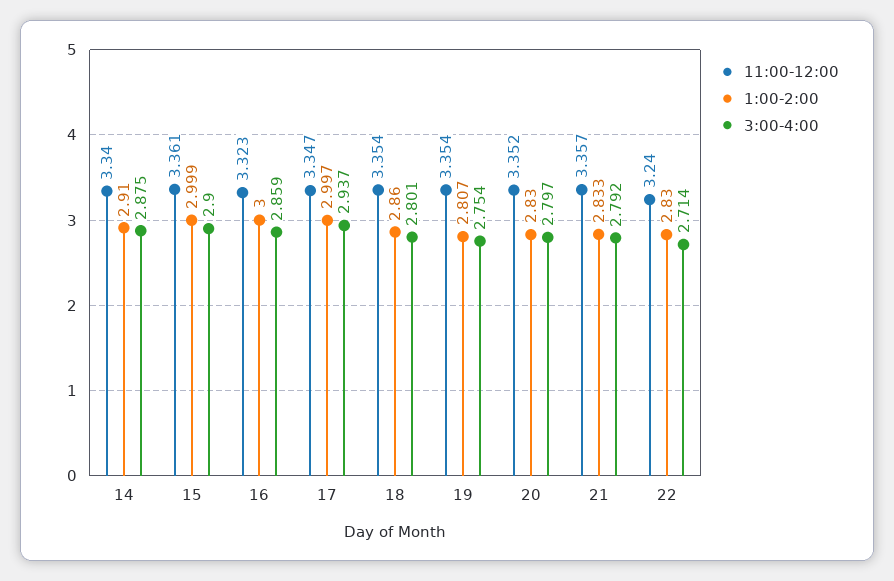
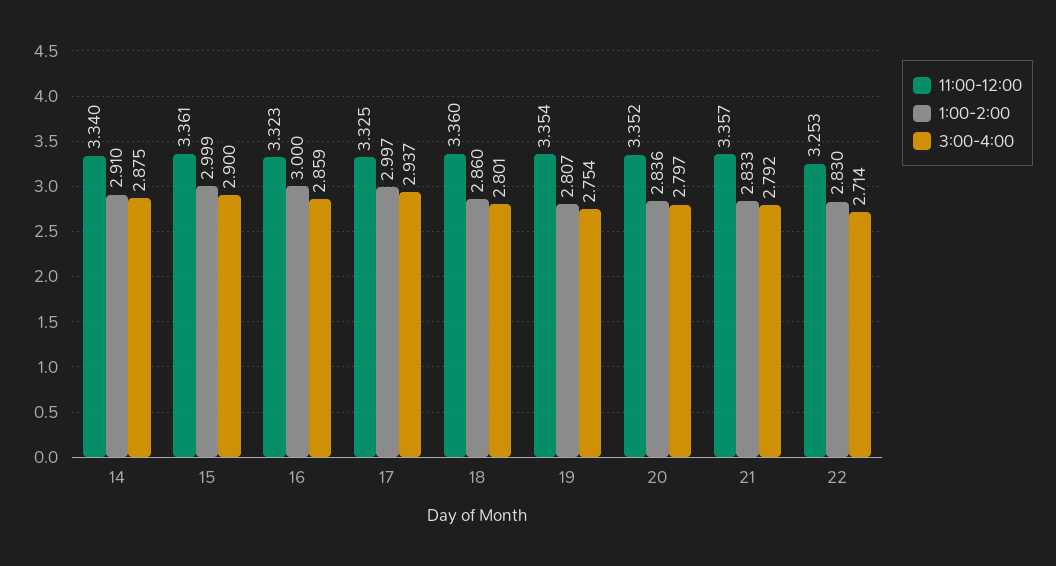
  {
    "11:00-12:00": {
      "14": 3.34,
      "15": 3.361,
      "16": 3.323,
-     "17": 3.347,
+     "17": 3.325,
-     "18": 3.354,
+     "18": 3.36,
      "19": 3.354,
      "20": 3.352,
      "21": 3.357,
-     "22": 3.24
+     "22": 3.253
    },
    "1:00-2:00": {
      "14": 2.91,
      "15": 2.999,
      "16": 3,
      "17": 2.997,
      "18": 2.86,
      "19": 2.807,
-     "20": 2.83,
+     "20": 2.836,
      "21": 2.833,
      "22": 2.83
    },
    "3:00-4:00": {
      "14": 2.875,
      "15": 2.9,
      "16": 2.859,
      "17": 2.937,
      "18": 2.801,
      "19": 2.754,
      "20": 2.797,
      "21": 2.792,
      "22": 2.714
    }
  }

